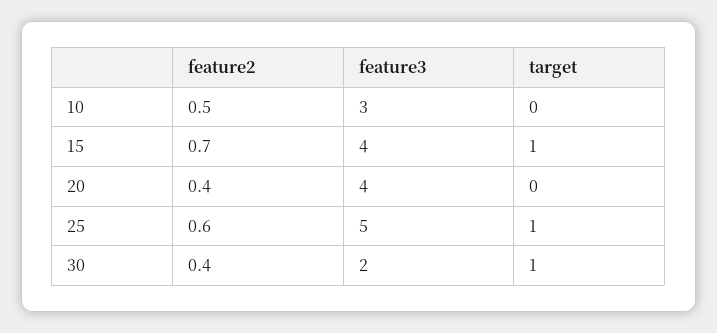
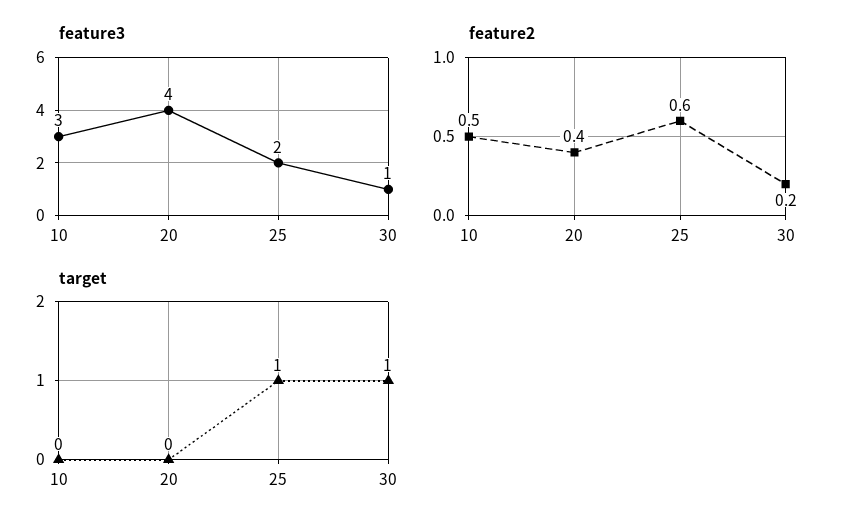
  {
    "feature2": {
      "10": 0.5,
-     "15": 0.7,
      "20": 0.4,
      "25": 0.6,
-     "30": 0.4
+     "30": 0.2
    },
    "feature3": {
      "10": 3,
-     "15": 4,
      "20": 4,
-     "25": 5,
+     "25": 2,
-     "30": 2
+     "30": 1
    },
    "target": {
      "10": 0,
-     "15": 1,
      "20": 0,
      "25": 1,
      "30": 1
    }
  }

